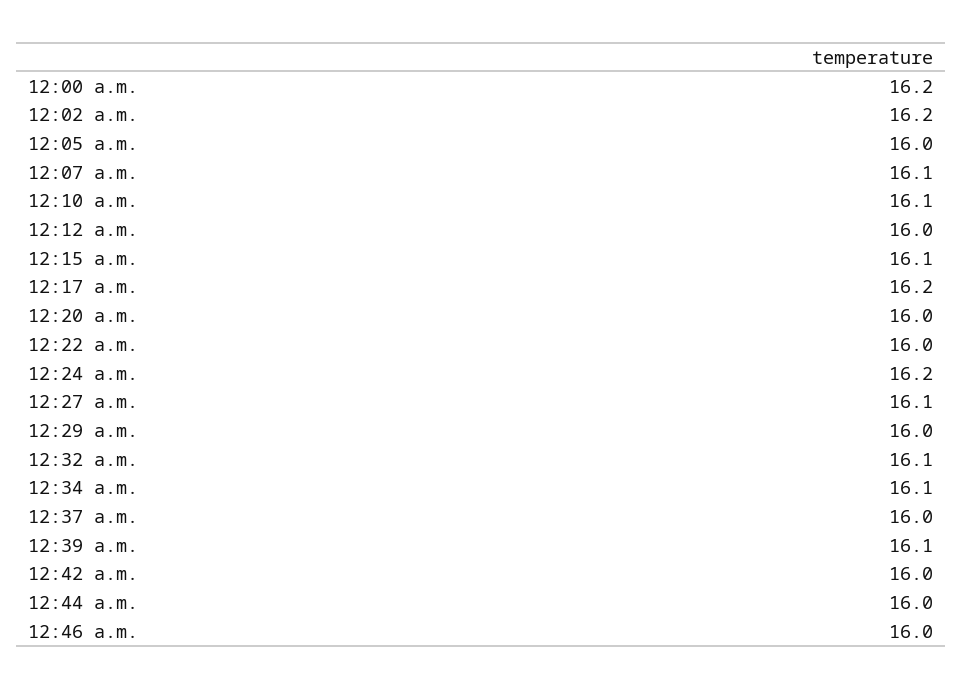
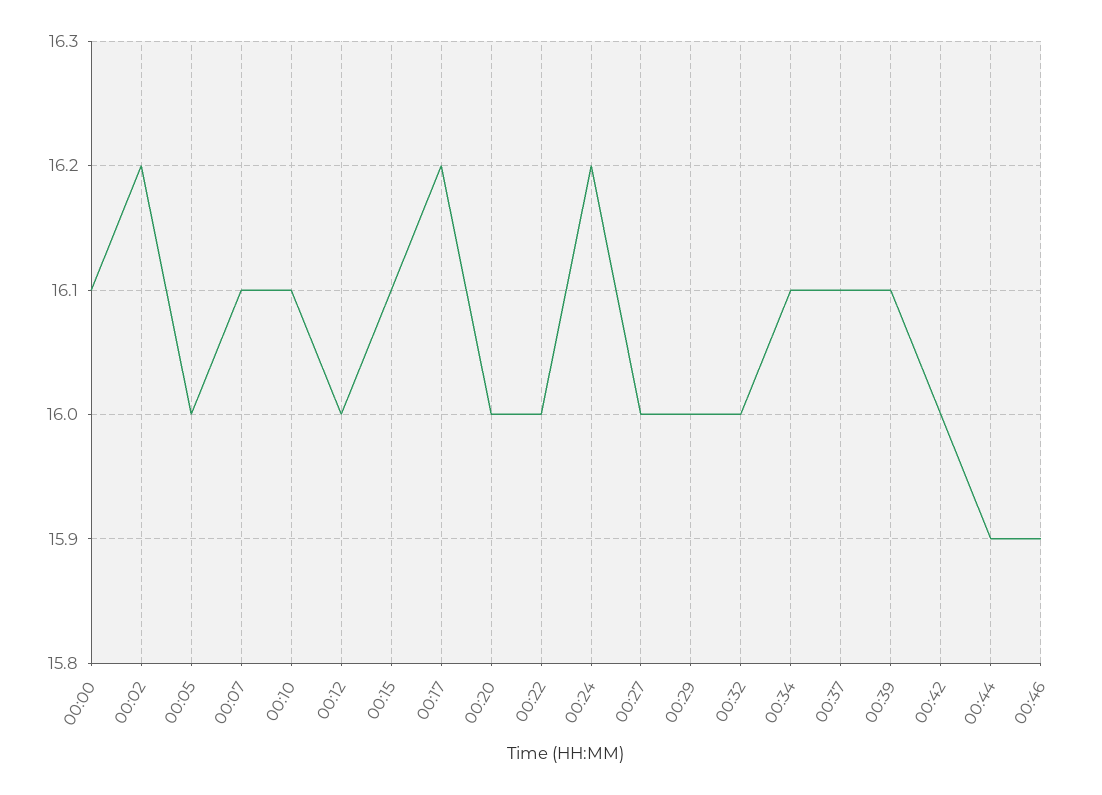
  {
-   "12:00 a.m.": 16.2,
+   "12:00 a.m.": 16.1,
    "12:02 a.m.": 16.2,
    "12:05 a.m.": 16,
    "12:07 a.m.": 16.1,
    "12:10 a.m.": 16.1,
    "12:12 a.m.": 16,
    "12:15 a.m.": 16.1,
    "12:17 a.m.": 16.2,
    "12:20 a.m.": 16,
    "12:22 a.m.": 16,
    "12:24 a.m.": 16.2,
-   "12:27 a.m.": 16.1,
+   "12:27 a.m.": 16,
    "12:29 a.m.": 16,
-   "12:32 a.m.": 16.1,
+   "12:32 a.m.": 16,
    "12:34 a.m.": 16.1,
-   "12:37 a.m.": 16,
+   "12:37 a.m.": 16.1,
    "12:39 a.m.": 16.1,
    "12:42 a.m.": 16,
-   "12:44 a.m.": 16,
+   "12:44 a.m.": 15.9,
-   "12:46 a.m.": 16
+   "12:46 a.m.": 15.9
  }

